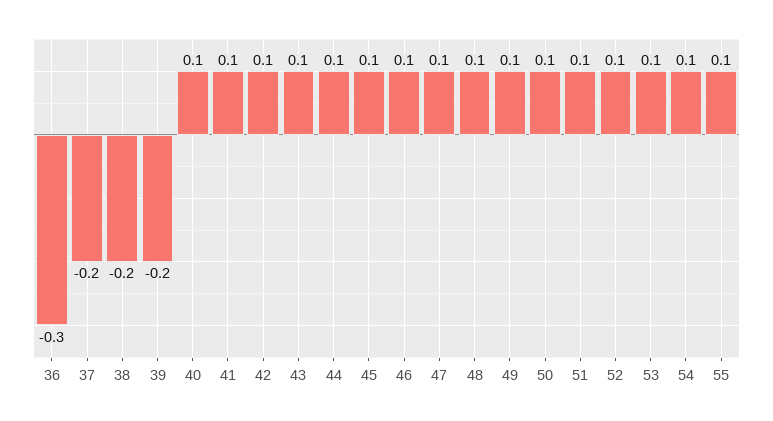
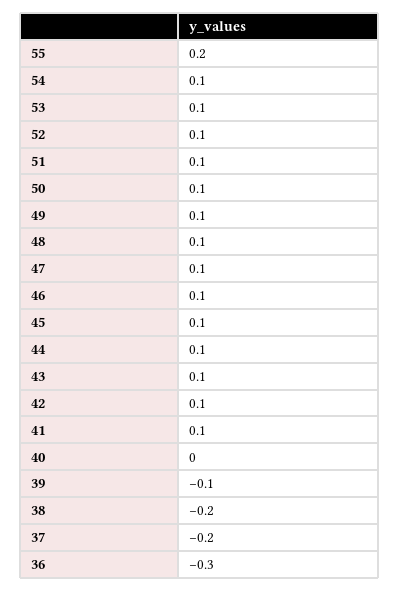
  {
    "36": -0.3,
    "37": -0.2,
    "38": -0.2,
-   "39": -0.2,
+   "39": -0.1,
-   "40": 0.1,
+   "40": 0,
    "41": 0.1,
    "42": 0.1,
    "43": 0.1,
    "44": 0.1,
    "45": 0.1,
    "46": 0.1,
    "47": 0.1,
    "48": 0.1,
    "49": 0.1,
    "50": 0.1,
    "51": 0.1,
    "52": 0.1,
    "53": 0.1,
    "54": 0.1,
-   "55": 0.1
+   "55": 0.2
  }

